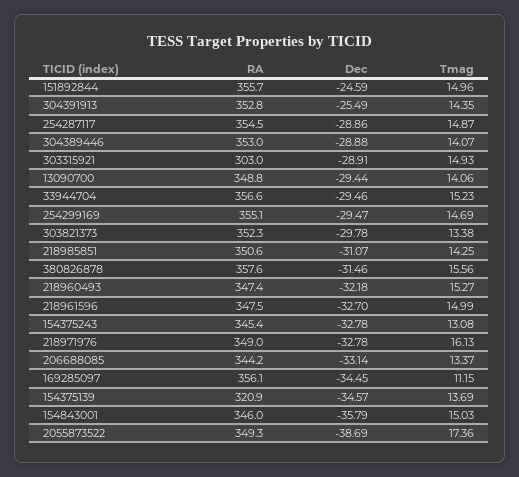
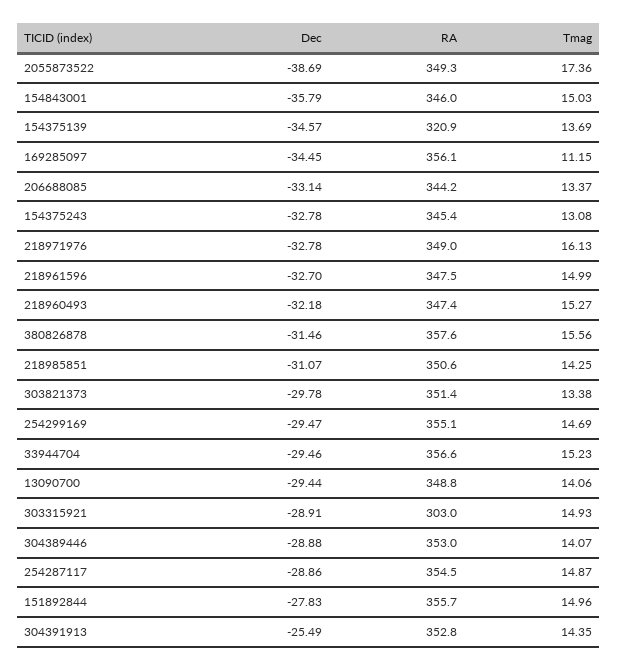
  {
    "RA": {
      "151892844": 355.7,
      "304391913": 352.8,
      "254287117": 354.5,
      "304389446": 353,
      "303315921": 303,
      "13090700": 348.8,
      "33944704": 356.6,
      "254299169": 355.1,
-     "303821373": 352.3,
+     "303821373": 351.4,
      "218985851": 350.6,
      "380826878": 357.6,
      "218960493": 347.4,
      "218961596": 347.5,
      "154375243": 345.4,
      "218971976": 349,
      "206688085": 344.2,
      "169285097": 356.1,
      "154375139": 320.9,
      "154843001": 346,
      "2055873522": 349.3
    },
    "Dec": {
-     "151892844": -24.59,
+     "151892844": -27.83,
      "304391913": -25.49,
      "254287117": -28.86,
      "304389446": -28.88,
      "303315921": -28.91,
      "13090700": -29.44,
      "33944704": -29.46,
      "254299169": -29.47,
      "303821373": -29.78,
      "218985851": -31.07,
      "380826878": -31.46,
      "218960493": -32.18,
      "218961596": -32.7,
      "154375243": -32.78,
      "218971976": -32.78,
      "206688085": -33.14,
      "169285097": -34.45,
      "154375139": -34.57,
      "154843001": -35.79,
      "2055873522": -38.69
    },
    "Tmag": {
      "151892844": 14.96,
      "304391913": 14.35,
      "254287117": 14.87,
      "304389446": 14.07,
      "303315921": 14.93,
      "13090700": 14.06,
      "33944704": 15.23,
      "254299169": 14.69,
      "303821373": 13.38,
      "218985851": 14.25,
      "380826878": 15.56,
      "218960493": 15.27,
      "218961596": 14.99,
      "154375243": 13.08,
      "218971976": 16.13,
      "206688085": 13.37,
      "169285097": 11.15,
      "154375139": 13.69,
      "154843001": 15.03,
      "2055873522": 17.36
    }
  }

